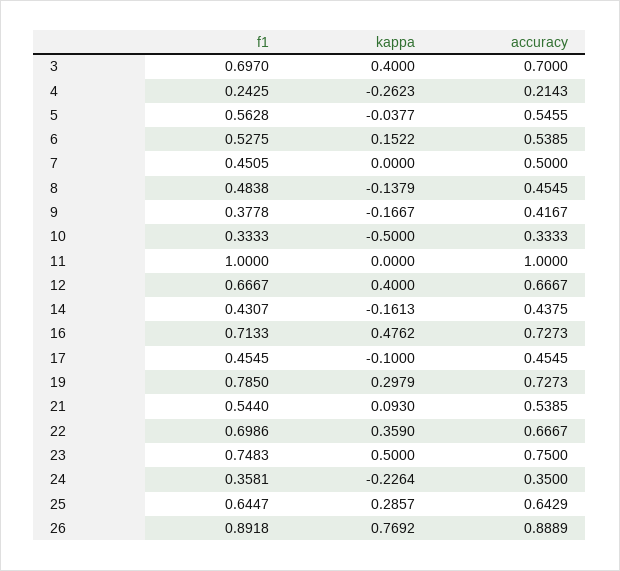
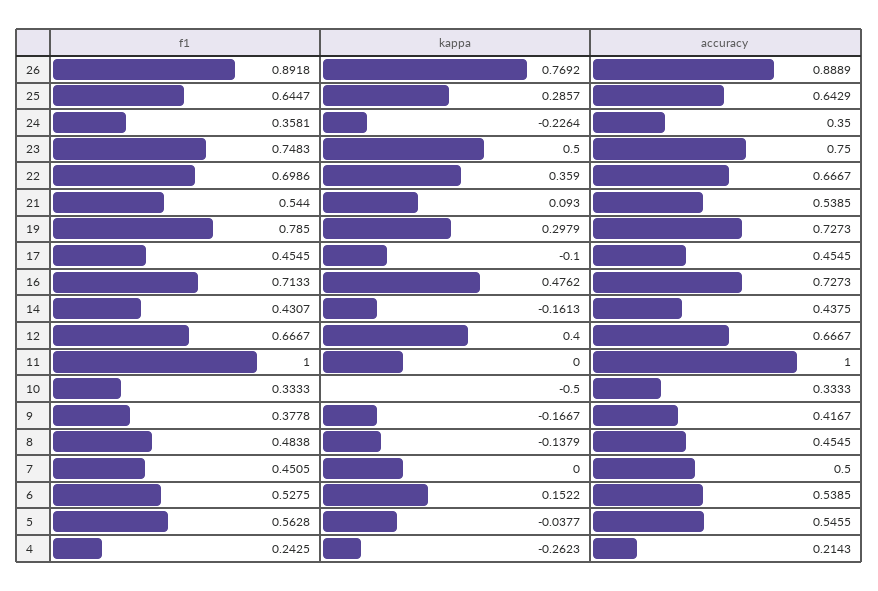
  {
    "f1": {
-     "3": 0.697,
      "4": 0.2425,
      "5": 0.5628,
      "6": 0.5275,
      "7": 0.4505,
      "8": 0.4838,
      "9": 0.3778,
      "10": 0.3333,
      "11": 1,
      "12": 0.6667,
      "14": 0.4307,
      "16": 0.7133,
      "17": 0.4545,
      "19": 0.785,
      "21": 0.544,
      "22": 0.6986,
      "23": 0.7483,
      "24": 0.3581,
      "25": 0.6447,
      "26": 0.8918
    },
    "kappa": {
-     "3": 0.4,
      "4": -0.2623,
      "5": -0.0377,
      "6": 0.1522,
      "7": 0,
      "8": -0.1379,
      "9": -0.1667,
      "10": -0.5,
      "11": 0,
      "12": 0.4,
      "14": -0.1613,
      "16": 0.4762,
      "17": -0.1,
      "19": 0.2979,
      "21": 0.093,
      "22": 0.359,
      "23": 0.5,
      "24": -0.2264,
      "25": 0.2857,
      "26": 0.7692
    },
    "accuracy": {
-     "3": 0.7,
      "4": 0.2143,
      "5": 0.5455,
      "6": 0.5385,
      "7": 0.5,
      "8": 0.4545,
      "9": 0.4167,
      "10": 0.3333,
      "11": 1,
      "12": 0.6667,
      "14": 0.4375,
      "16": 0.7273,
      "17": 0.4545,
      "19": 0.7273,
      "21": 0.5385,
      "22": 0.6667,
      "23": 0.75,
      "24": 0.35,
      "25": 0.6429,
      "26": 0.8889
    }
  }

